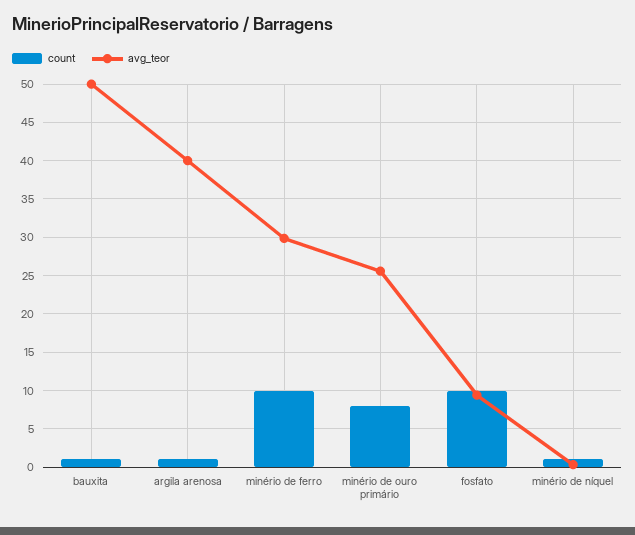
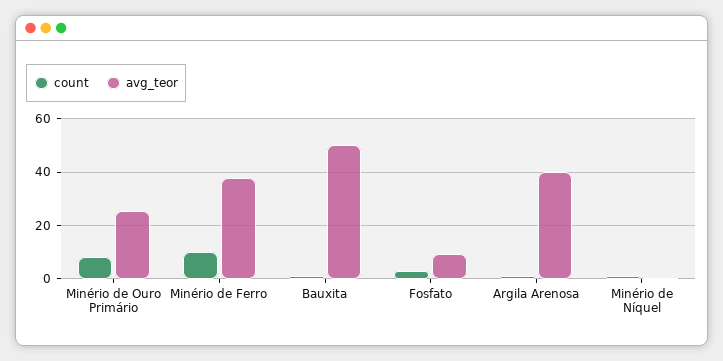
  {
    "count": {
      "bauxita": 1,
      "argila arenosa": 1,
      "minério de ferro": 10,
      "minério de ouro primário": 8,
-     "fosfato": 10,
+     "fosfato": 2.5,
      "minério de níquel": 1
    },
    "avg_teor": {
      "bauxita": 50,
      "argila arenosa": 40,
-     "minério de ferro": 30,
+     "minério de ferro": 37.5,
      "minério de ouro primário": 26,
      "fosfato": 9,
      "minério de níquel": 0
    }
  }

